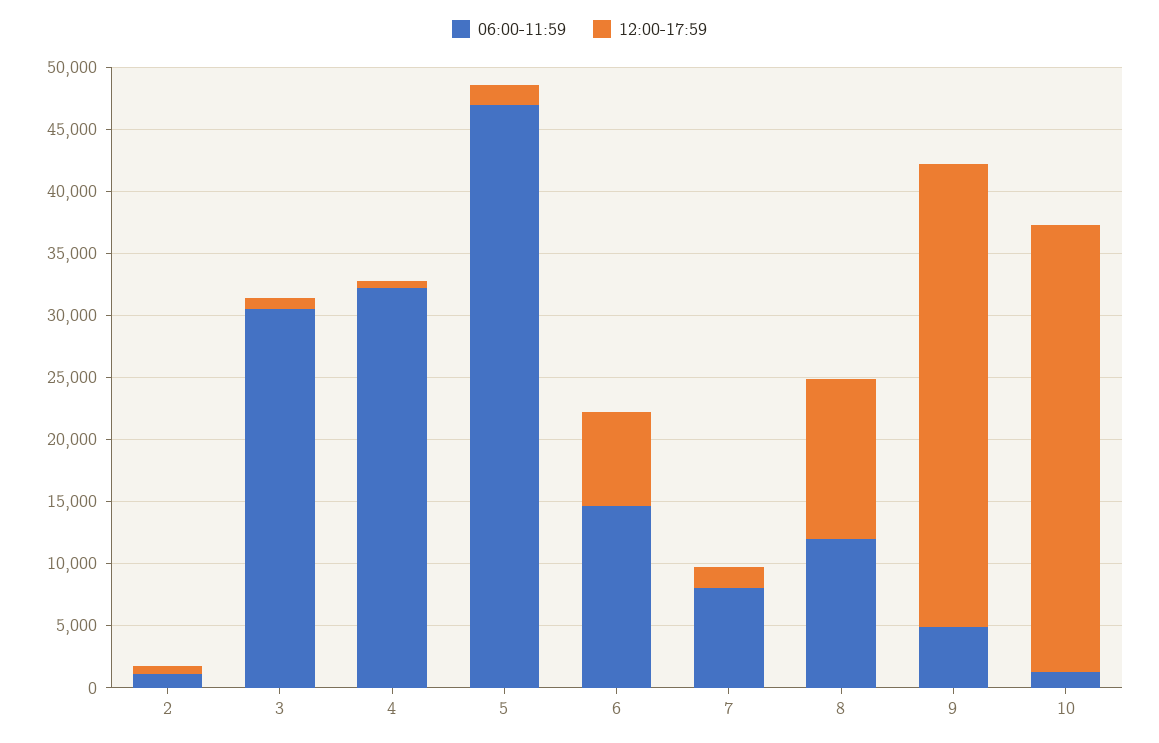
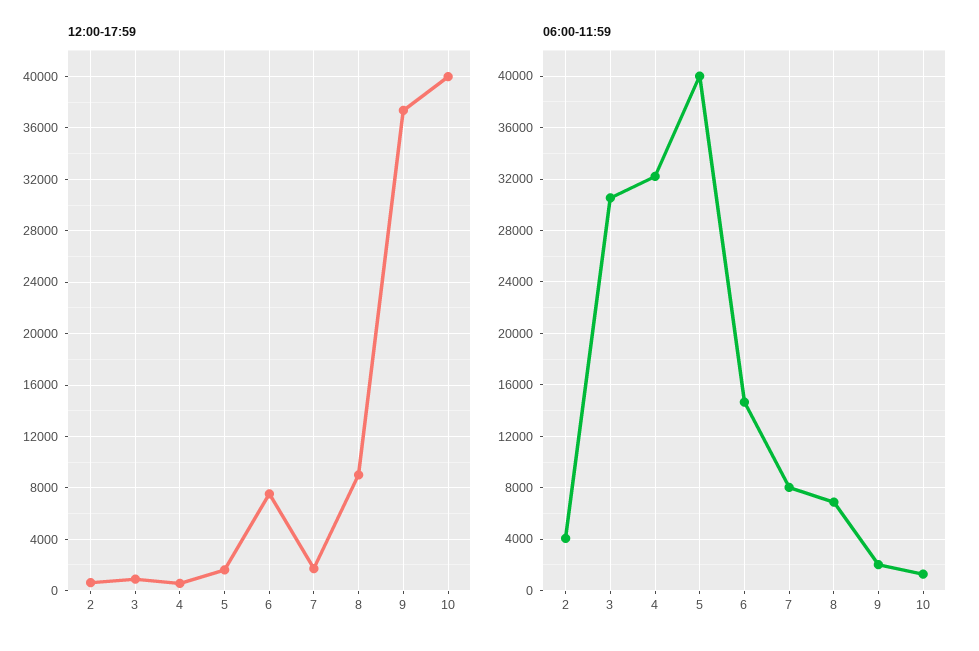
  {
    "06:00-11:59": {
-     "2": 1000,
+     "2": 4000,
      "3": 30500,
      "4": 32000,
-     "5": 47000,
+     "5": 40000,
      "6": 14500,
      "7": 8000,
-     "8": 12000,
+     "8": 7000,
-     "9": 5000,
+     "9": 2000,
      "10": 1500
    },
    "12:00-17:59": {
      "2": 500,
      "3": 1000,
      "4": 500,
      "5": 1500,
      "6": 7500,
      "7": 1500,
-     "8": 13000,
+     "8": 9000,
      "9": 37500,
-     "10": 36000
+     "10": 40000
    }
  }

